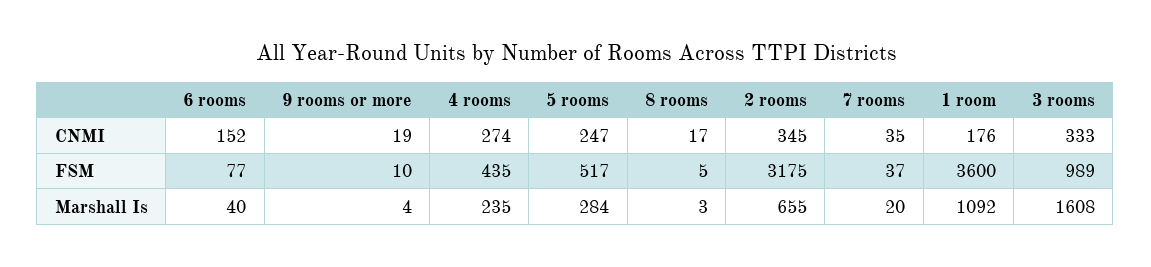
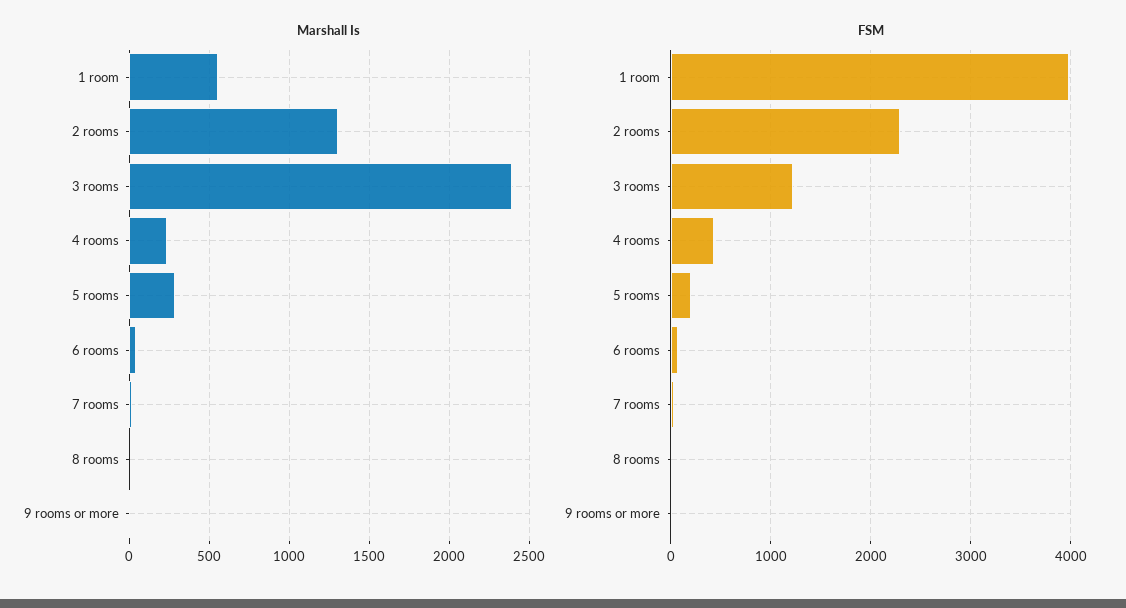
  {
-   "CNMI": {
-     "6 rooms": 152,
-     "9 rooms or more": 19,
-     "4 rooms": 274,
-     "5 rooms": 247,
-     "8 rooms": 17,
-     "2 rooms": 345,
-     "7 rooms": 35,
-     "1 room": 176,
-     "3 rooms": 333
-   },
    "FSM": {
      "6 rooms": 77,
      "9 rooms or more": 10,
      "4 rooms": 435,
-     "5 rooms": 517,
+     "5 rooms": 200,
      "8 rooms": 5,
-     "2 rooms": 3175,
+     "2 rooms": 2300,
      "7 rooms": 37,
-     "1 room": 3600,
+     "1 room": 4000,
-     "3 rooms": 989
+     "3 rooms": 1200
    },
    "Marshall Is": {
      "6 rooms": 40,
      "9 rooms or more": 4,
      "4 rooms": 235,
      "5 rooms": 284,
      "8 rooms": 3,
-     "2 rooms": 655,
+     "2 rooms": 1300,
      "7 rooms": 20,
-     "1 room": 1092,
+     "1 room": 550,
-     "3 rooms": 1608
+     "3 rooms": 2400
    }
  }

